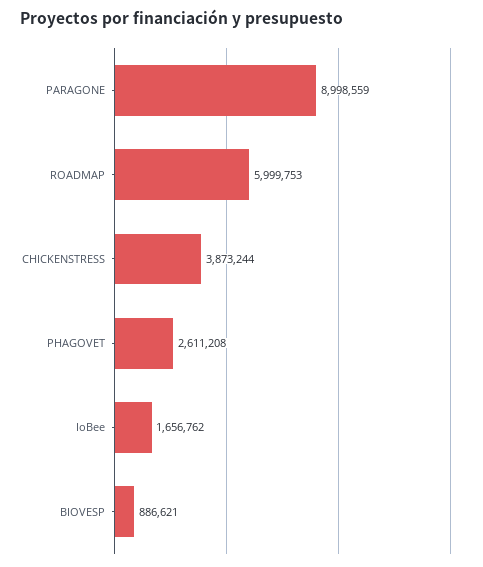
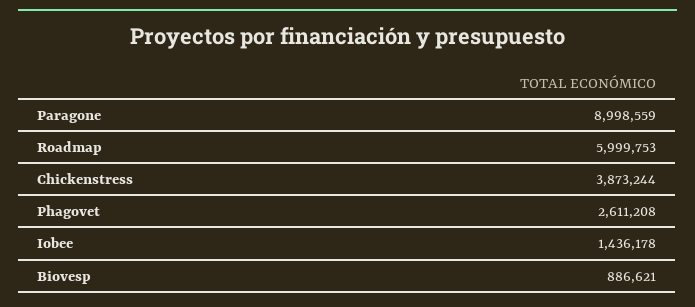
  {
    "PARAGONE": 8998559,
    "ROADMAP": 5999753,
    "CHICKENSTRESS": 3873244,
    "PHAGOVET": 2611208,
-   "IoBee": 1656762,
+   "IoBee": 1436178,
    "BIOVESP": 886621
  }

